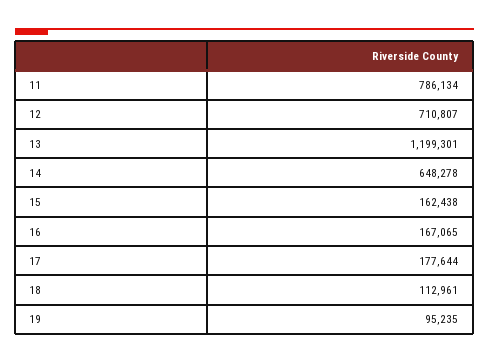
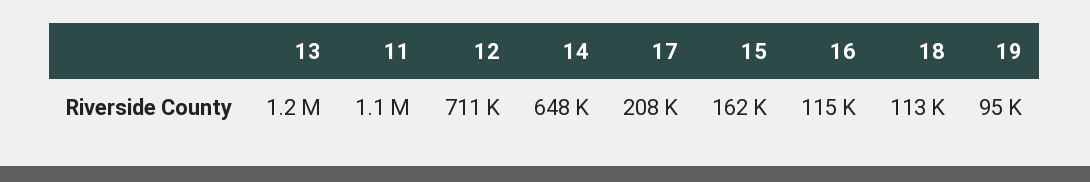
  {
-   "11": 786134,
+   "11": 1100000,
    "12": 710807,
    "13": 1199301,
    "14": 648278,
    "15": 162438,
-   "16": 167065,
+   "16": 115000,
-   "17": 177644,
+   "17": 208000,
    "18": 112961,
    "19": 95235
  }

